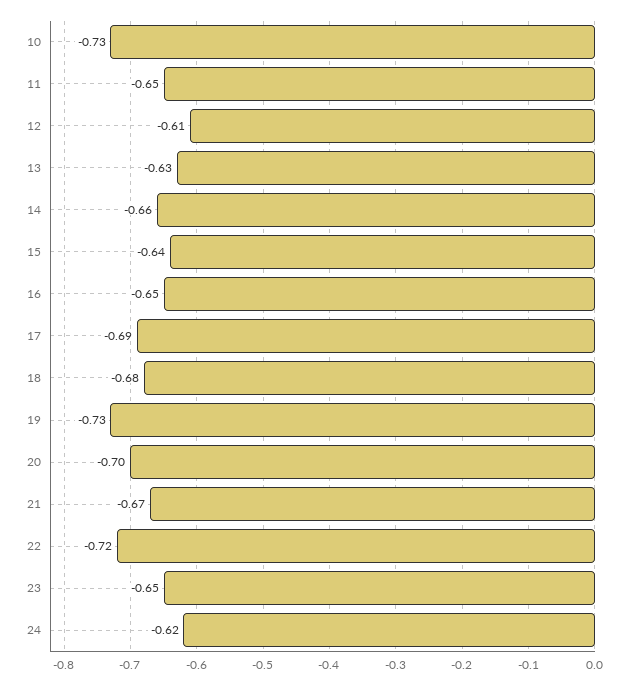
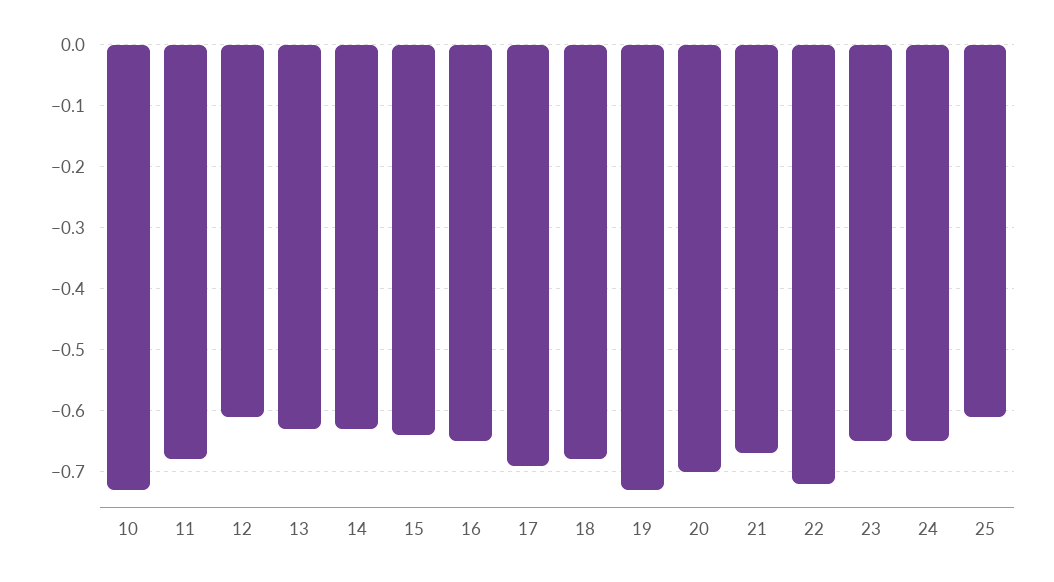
  {
    "10": -0.73,
-   "11": -0.65,
+   "11": -0.68,
    "12": -0.61,
    "13": -0.63,
-   "14": -0.66,
+   "14": -0.63,
    "15": -0.64,
    "16": -0.65,
    "17": -0.69,
    "18": -0.68,
    "19": -0.73,
    "20": -0.7,
    "21": -0.67,
    "22": -0.72,
    "23": -0.65,
-   "24": -0.62
+   "24": -0.65,
+   "25": -0.61
  }

